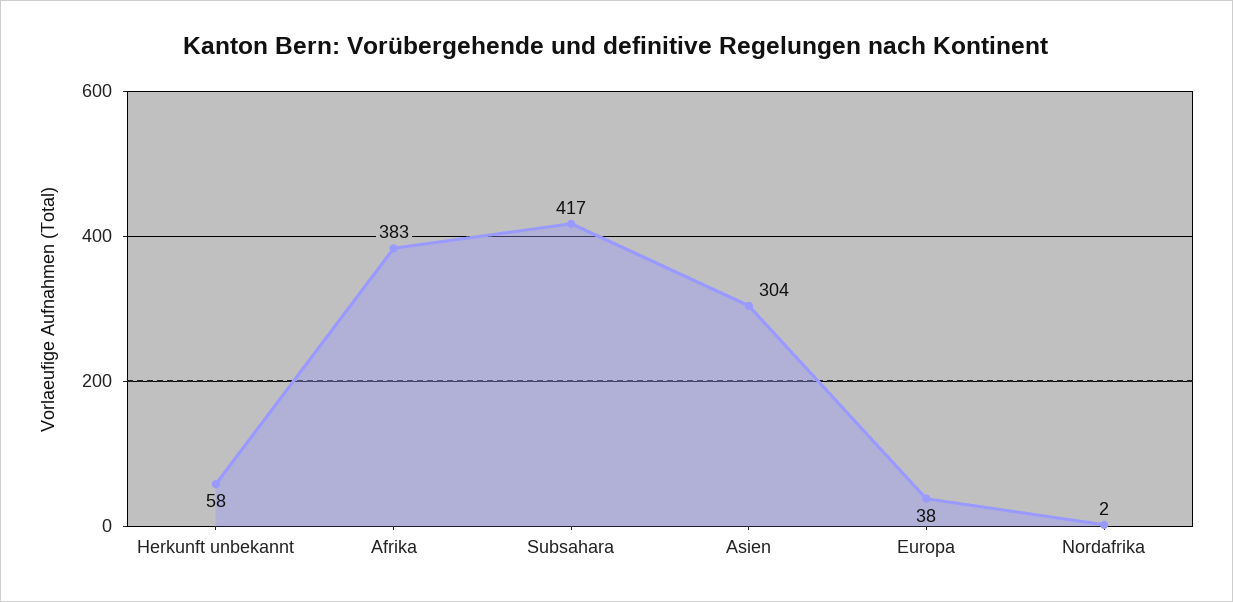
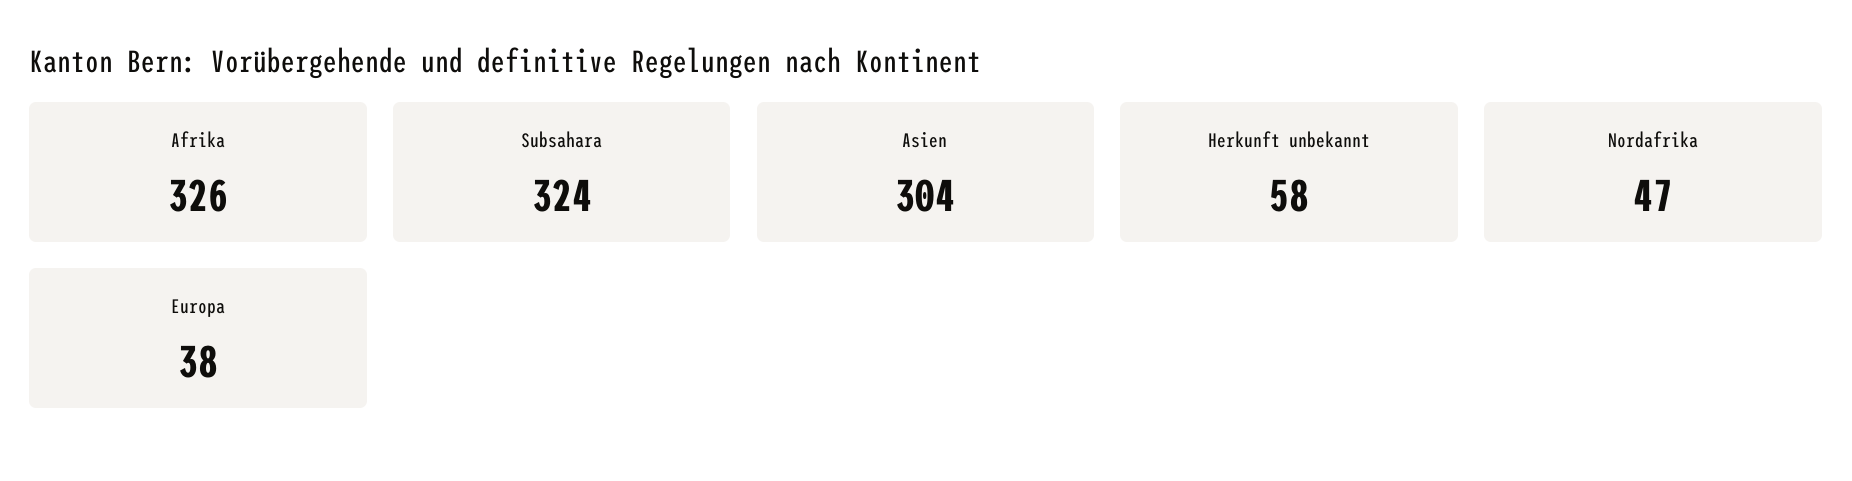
  {
    "Herkunft unbekannt": 58,
-   "Afrika": 383,
+   "Afrika": 326,
-   "Subsahara": 417,
+   "Subsahara": 324,
    "Asien": 304,
    "Europa": 38,
-   "Nordafrika": 2
+   "Nordafrika": 47
  }

